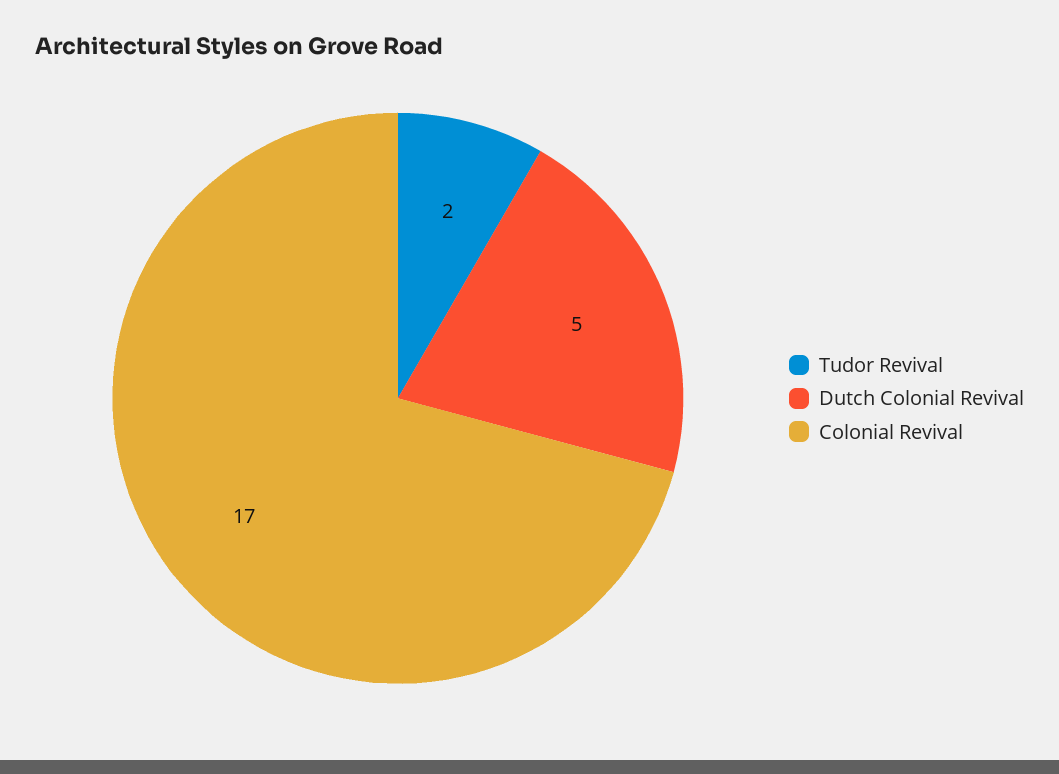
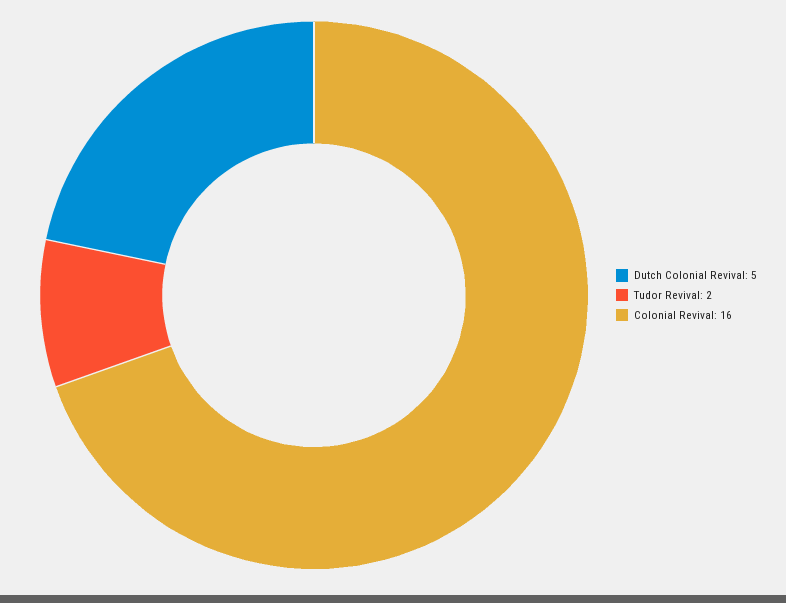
  {
    "Tudor Revival": 2,
    "Dutch Colonial Revival": 5,
-   "Colonial Revival": 17
+   "Colonial Revival": 16
  }

